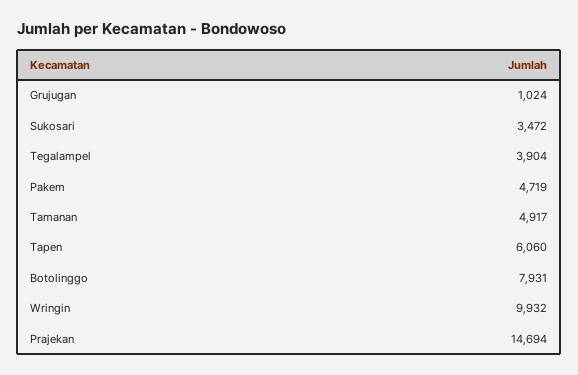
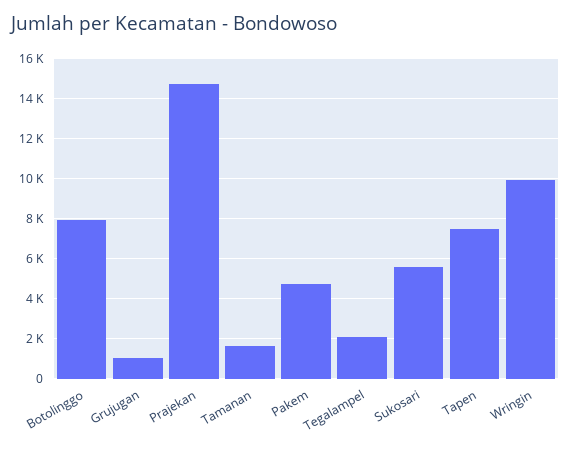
  {
    "Grujugan": 1024,
-   "Sukosari": 3472,
+   "Sukosari": 5500,
-   "Tegalampel": 3904,
+   "Tegalampel": 2000,
    "Pakem": 4719,
-   "Tamanan": 4917,
+   "Tamanan": 1500,
-   "Tapen": 6060,
+   "Tapen": 7500,
    "Botolinggo": 7931,
    "Wringin": 9932,
    "Prajekan": 14694
  }

